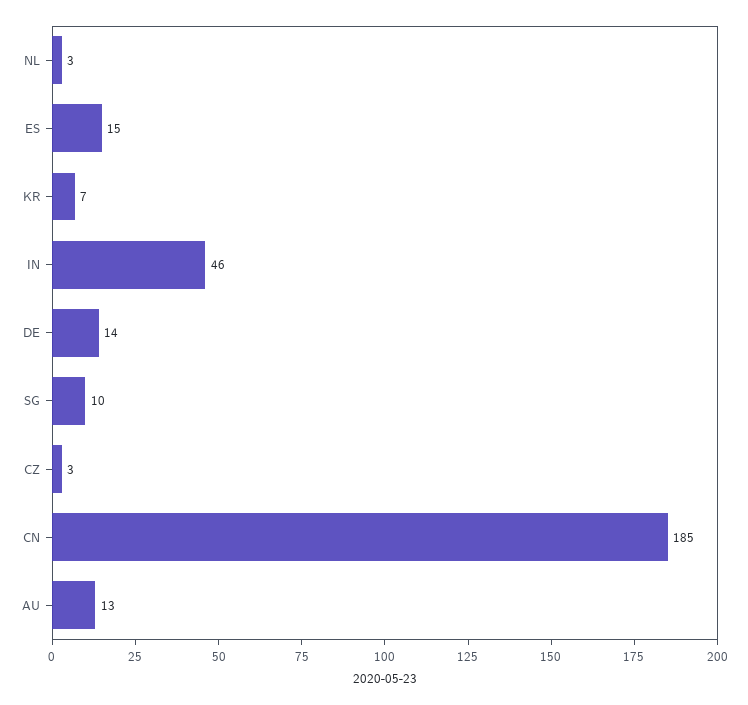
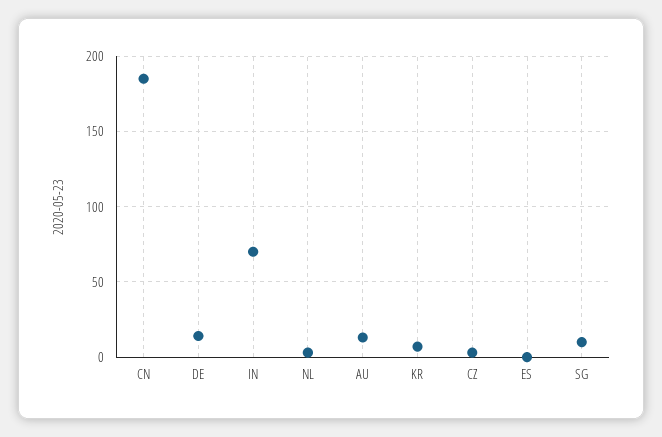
  {
    "NL": 3,
-   "ES": 15,
+   "ES": 0,
    "KR": 7,
-   "IN": 46,
+   "IN": 70,
    "DE": 14,
    "SG": 10,
    "CZ": 3,
    "CN": 185,
    "AU": 13
  }

